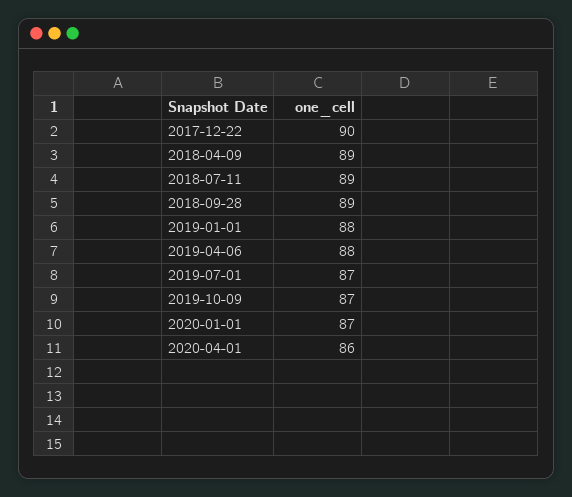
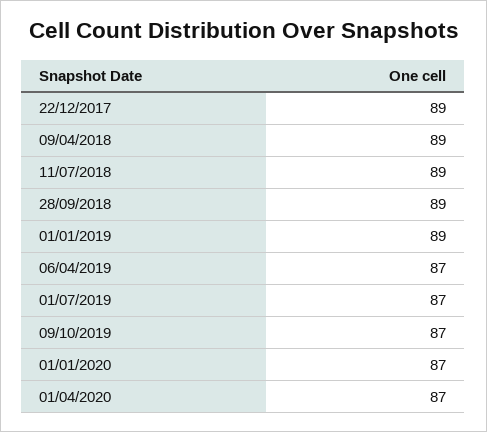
  {
-   "2017-12-22": 90,
+   "2017-12-22": 89,
    "2018-04-09": 89,
    "2018-07-11": 89,
    "2018-09-28": 89,
-   "2019-01-01": 88,
+   "2019-01-01": 89,
-   "2019-04-06": 88,
+   "2019-04-06": 87,
    "2019-07-01": 87,
    "2019-10-09": 87,
    "2020-01-01": 87,
-   "2020-04-01": 86
+   "2020-04-01": 87
  }

